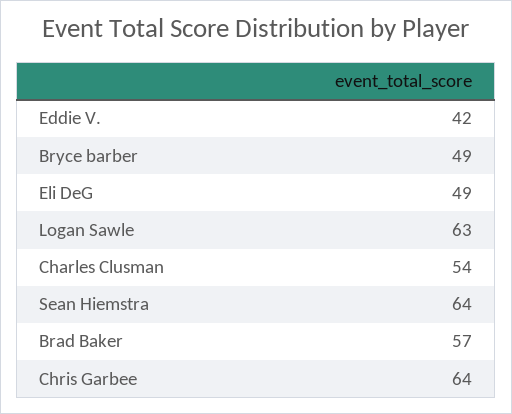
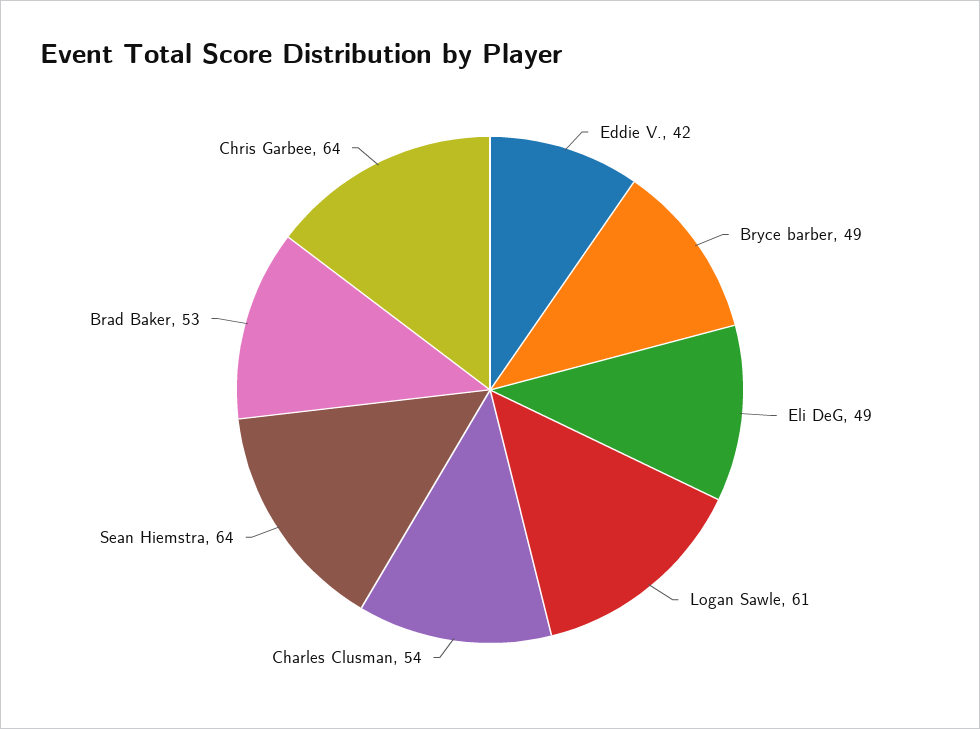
  {
    "Eddie V.": 42,
    "Bryce barber": 49,
    "Eli DeG": 49,
-   "Logan Sawle": 63,
+   "Logan Sawle": 61,
    "Charles Clusman": 54,
    "Sean Hiemstra": 64,
-   "Brad Baker": 57,
+   "Brad Baker": 53,
    "Chris Garbee": 64
  }

